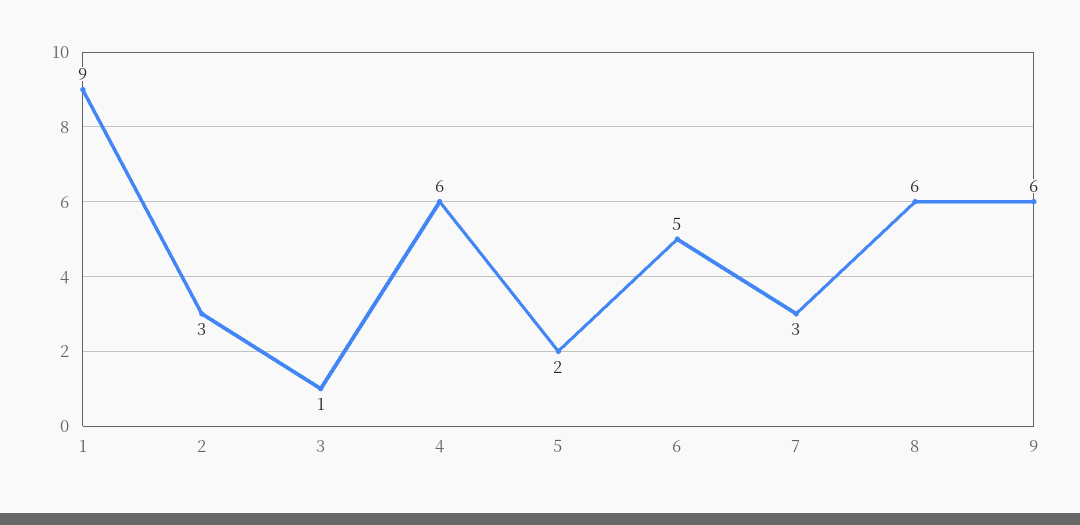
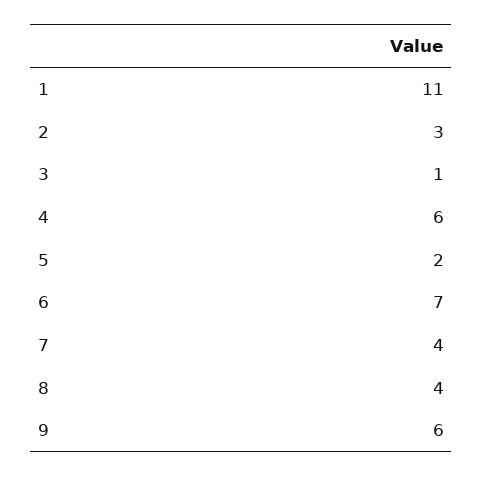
  {
-   "1": 9,
+   "1": 11,
    "2": 3,
    "3": 1,
    "4": 6,
    "5": 2,
-   "6": 5,
+   "6": 7,
-   "7": 3,
+   "7": 4,
-   "8": 6,
+   "8": 4,
    "9": 6
  }

